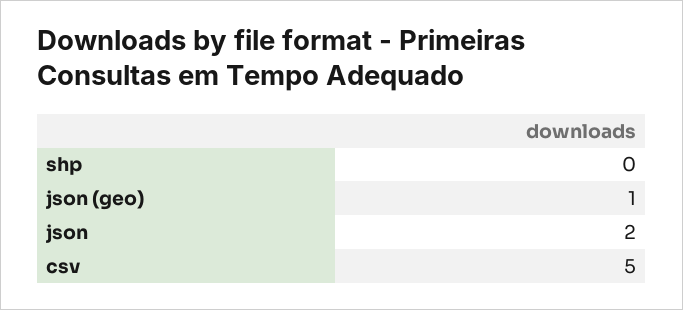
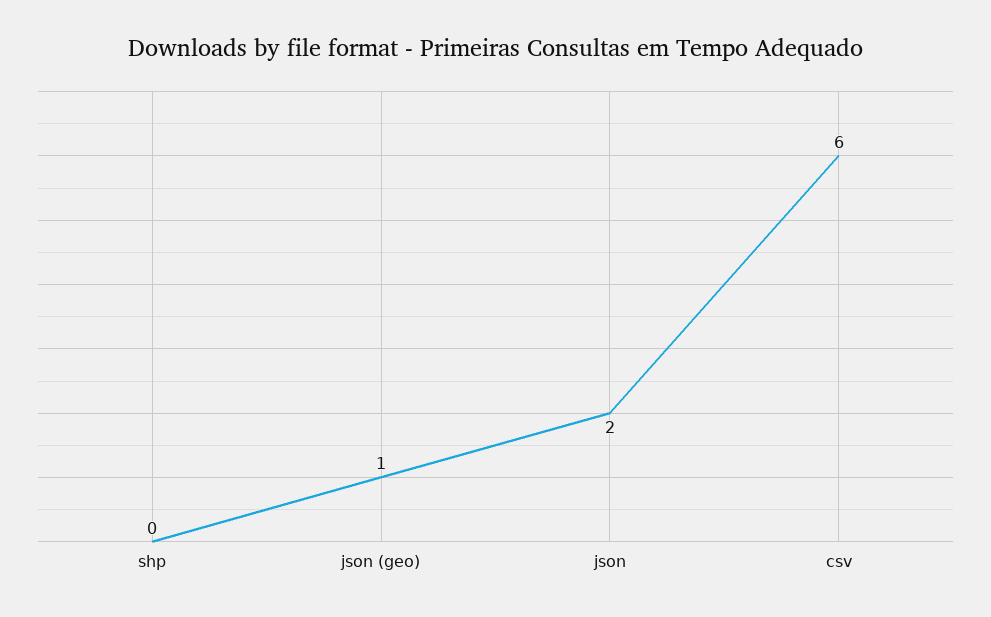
  {
    "shp": 0,
    "json (geo)": 1,
    "json": 2,
-   "csv": 5
+   "csv": 6
  }

